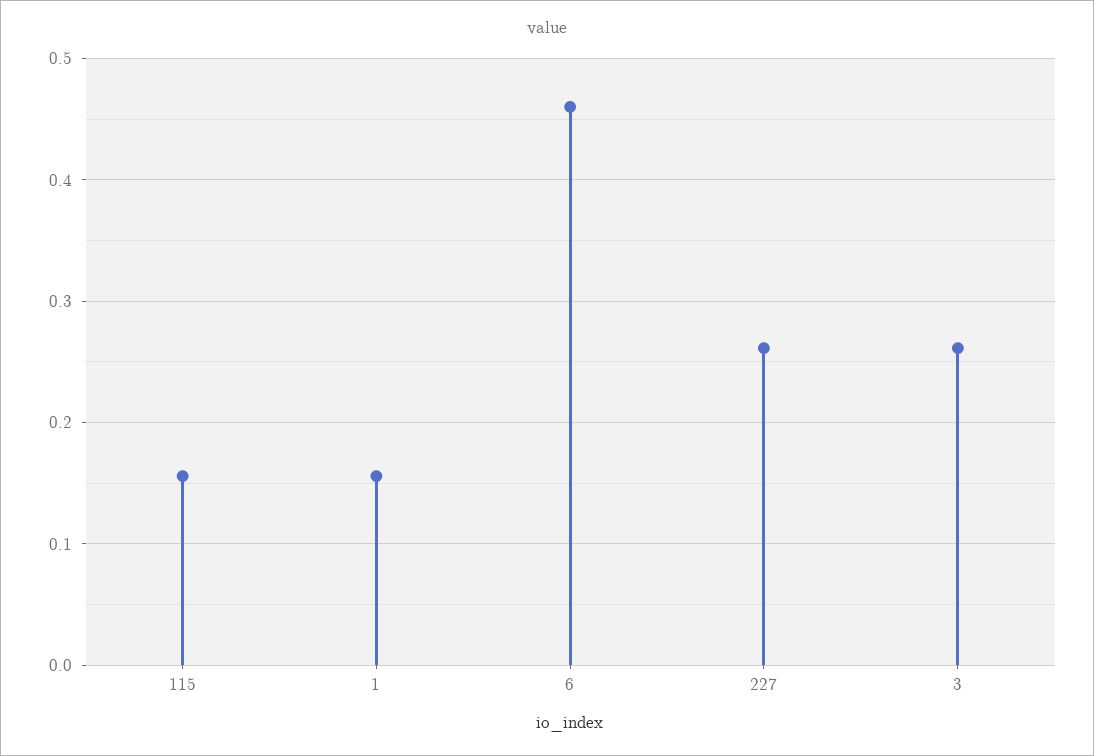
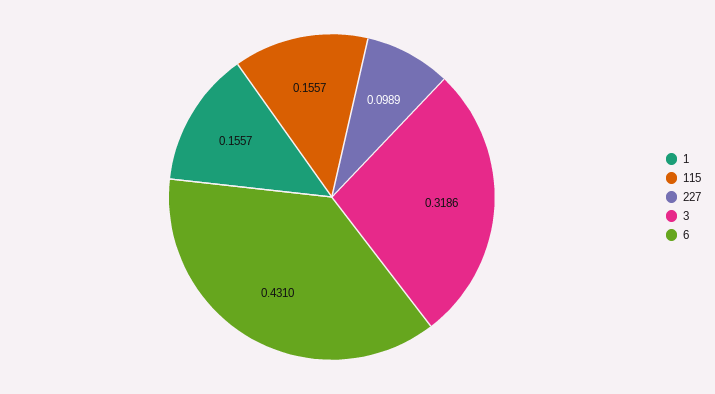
  {
    "115": 0.1557,
    "1": 0.1557,
-   "6": 0.46,
+   "6": 0.431,
-   "227": 0.26,
+   "227": 0.0989,
-   "3": 0.26
+   "3": 0.3186
  }

